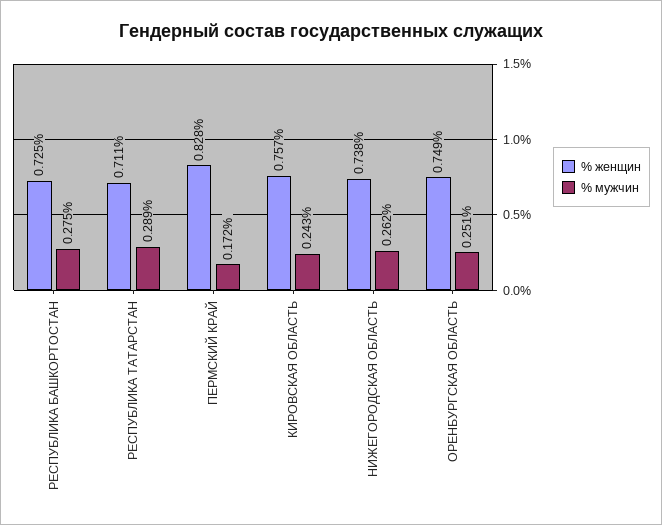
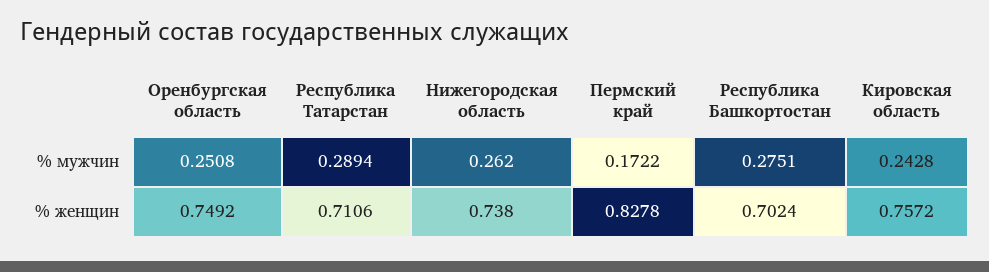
  {
    "% женщин": {
-     "РЕСПУБЛИКА БАШКОРТОСТАН": 0.725,
+     "РЕСПУБЛИКА БАШКОРТОСТАН": 0.7024,
      "РЕСПУБЛИКА ТАТАРСТАН": 0.7106,
      "ПЕРМСКИЙ КРАЙ": 0.8278,
      "КИРОВСКАЯ ОБЛАСТЬ": 0.7572,
      "НИЖЕГОРОДСКАЯ ОБЛАСТЬ": 0.738,
      "ОРЕНБУРГСКАЯ ОБЛАСТЬ": 0.7492
    },
    "% мужчин": {
      "РЕСПУБЛИКА БАШКОРТОСТАН": 0.2751,
      "РЕСПУБЛИКА ТАТАРСТАН": 0.2894,
      "ПЕРМСКИЙ КРАЙ": 0.1722,
      "КИРОВСКАЯ ОБЛАСТЬ": 0.2428,
      "НИЖЕГОРОДСКАЯ ОБЛАСТЬ": 0.262,
      "ОРЕНБУРГСКАЯ ОБЛАСТЬ": 0.2508
    }
  }

